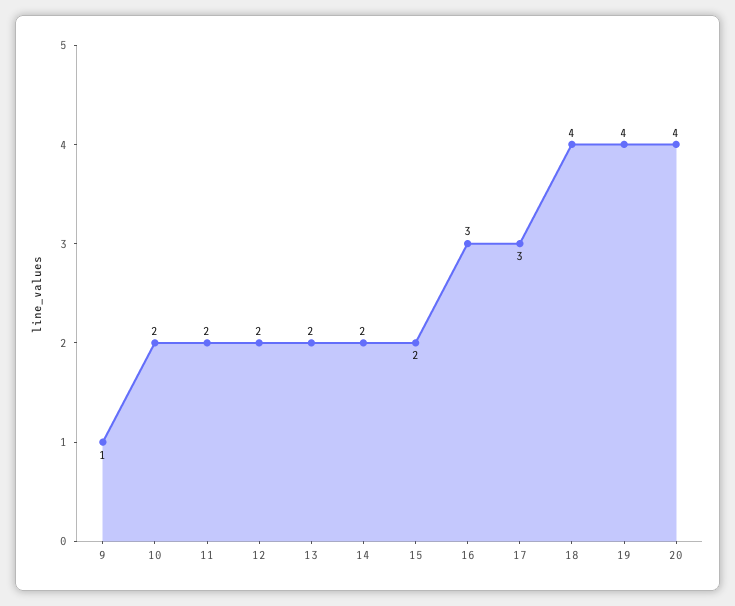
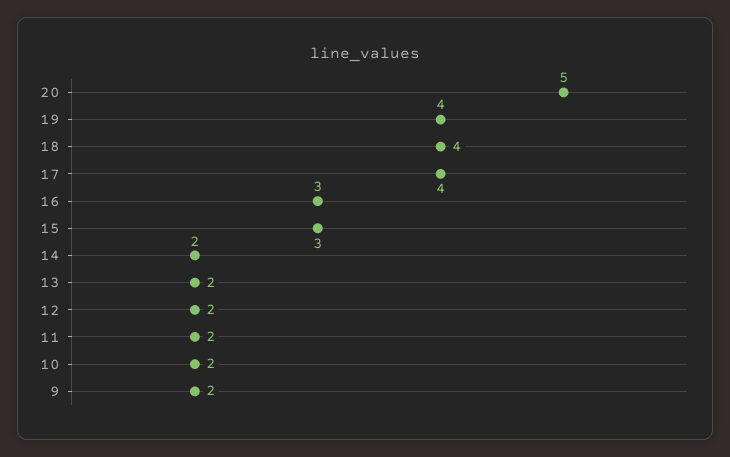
  {
-   "9": 1,
+   "9": 2,
    "10": 2,
    "11": 2,
    "12": 2,
    "13": 2,
    "14": 2,
-   "15": 2,
+   "15": 3,
    "16": 3,
-   "17": 3,
+   "17": 4,
    "18": 4,
    "19": 4,
-   "20": 4
+   "20": 5
  }

